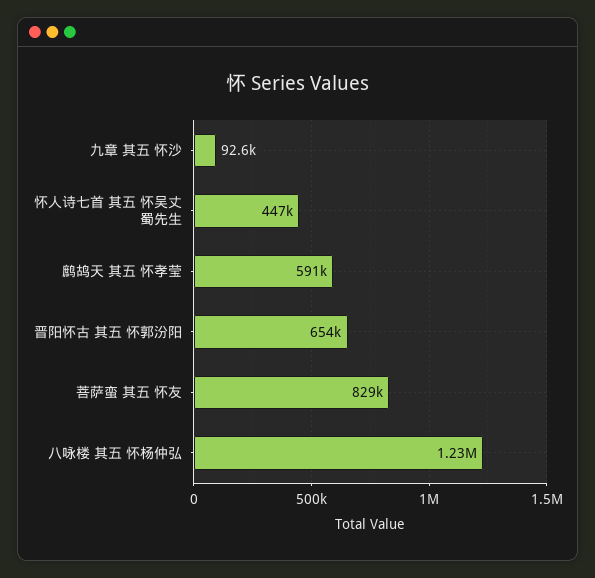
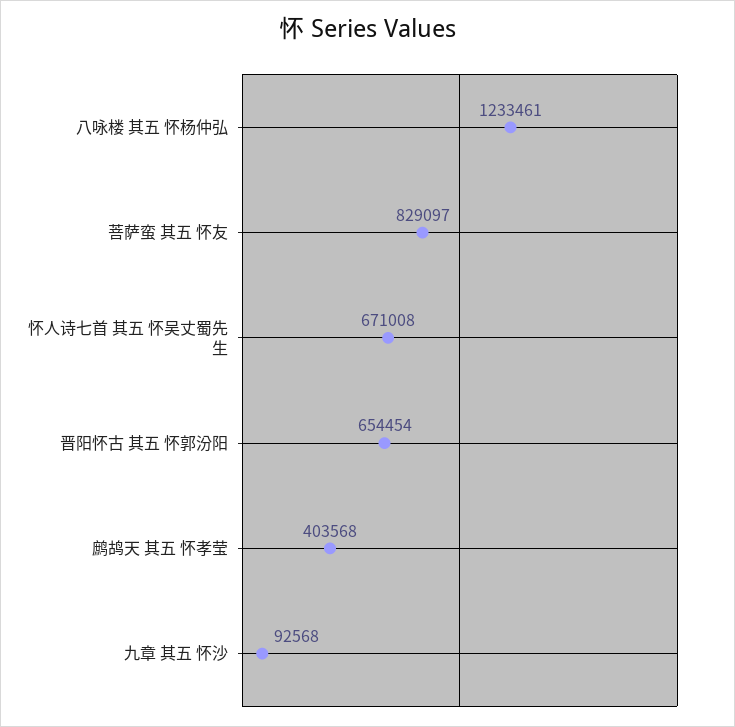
  {
    "九章 其五 怀沙": 92568,
-   "怀人诗七首 其五 怀吴丈蜀先生": 447000,
+   "怀人诗七首 其五 怀吴丈蜀先生": 671008,
-   "鹧鸪天 其五 怀孝莹": 591000,
+   "鹧鸪天 其五 怀孝莹": 403568,
    "晋阳怀古 其五 怀郭汾阳": 654454,
    "菩萨蛮 其五 怀友": 829097,
    "八咏楼 其五 怀杨仲弘": 1233461
  }

